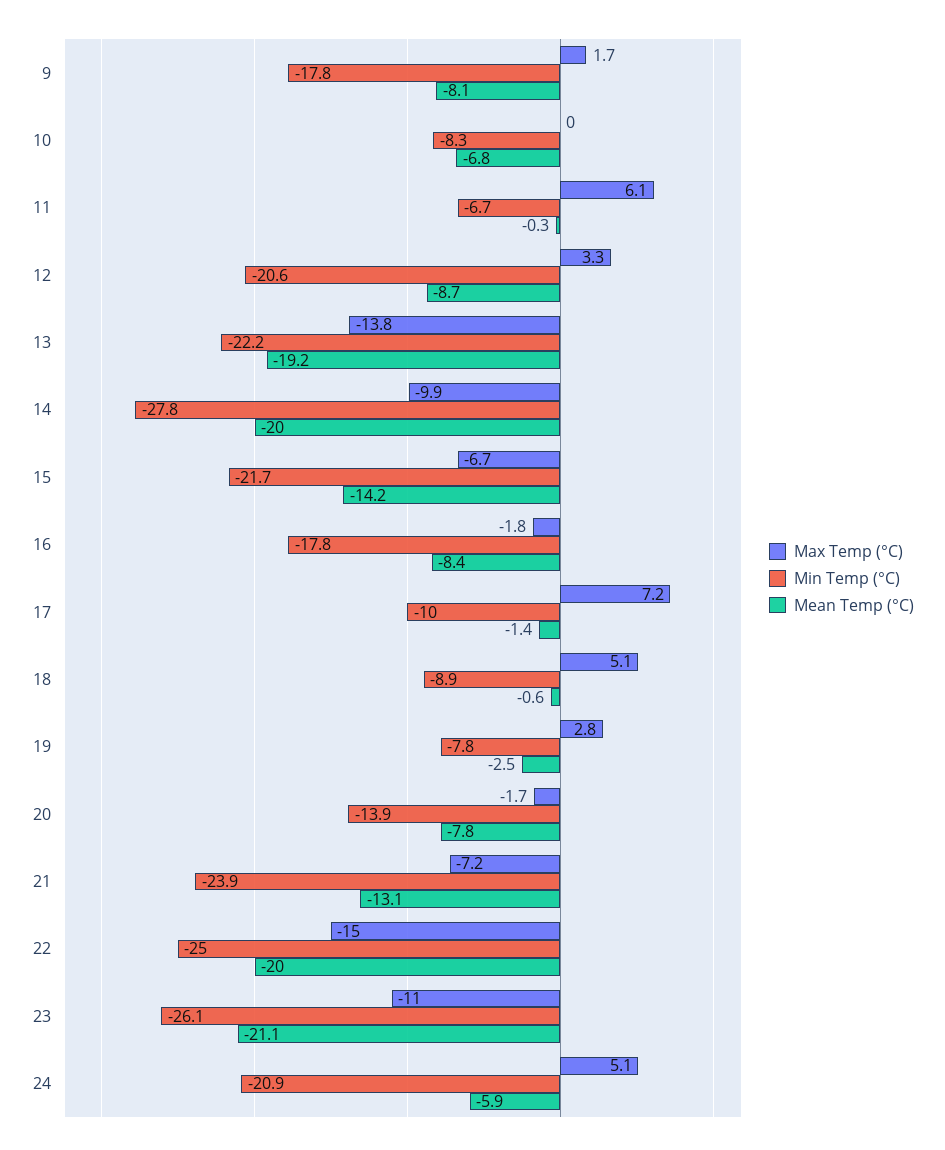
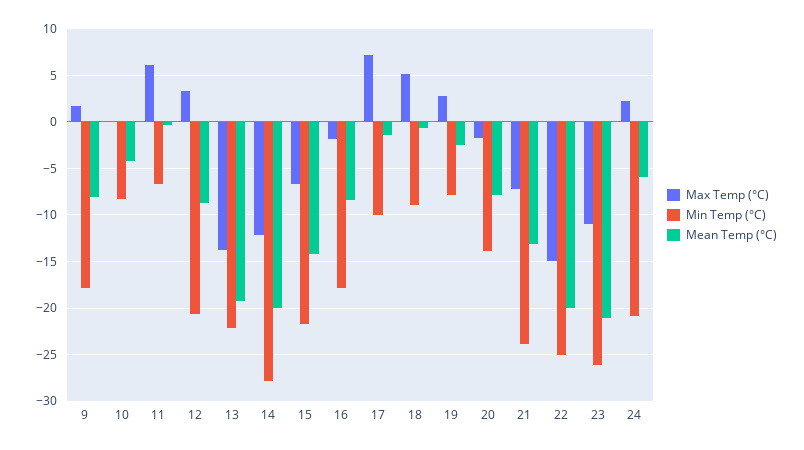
  {
    "Max Temp (°C)": {
      "9": 1.7,
      "10": 0,
      "11": 6.1,
      "12": 3.3,
      "13": -13.8,
-     "14": -9.9,
+     "14": -12,
      "15": -6.7,
      "16": -1.8,
      "17": 7.2,
      "18": 5.1,
      "19": 2.8,
      "20": -1.7,
      "21": -7.2,
      "22": -15,
      "23": -11,
-     "24": 5.1
+     "24": 2
    },
    "Min Temp (°C)": {
      "9": -17.8,
      "10": -8.3,
      "11": -6.7,
      "12": -20.6,
      "13": -22.2,
      "14": -27.8,
      "15": -21.7,
      "16": -17.8,
      "17": -10,
      "18": -8.9,
      "19": -7.8,
      "20": -13.9,
      "21": -23.9,
      "22": -25,
      "23": -26.1,
      "24": -20.9
    },
    "Mean Temp (°C)": {
      "9": -8.1,
-     "10": -6.8,
+     "10": -4,
      "11": -0.3,
      "12": -8.7,
      "13": -19.2,
      "14": -20,
      "15": -14.2,
      "16": -8.4,
      "17": -1.4,
      "18": -0.6,
      "19": -2.5,
      "20": -7.8,
      "21": -13.1,
      "22": -20,
      "23": -21.1,
      "24": -5.9
    }
  }

